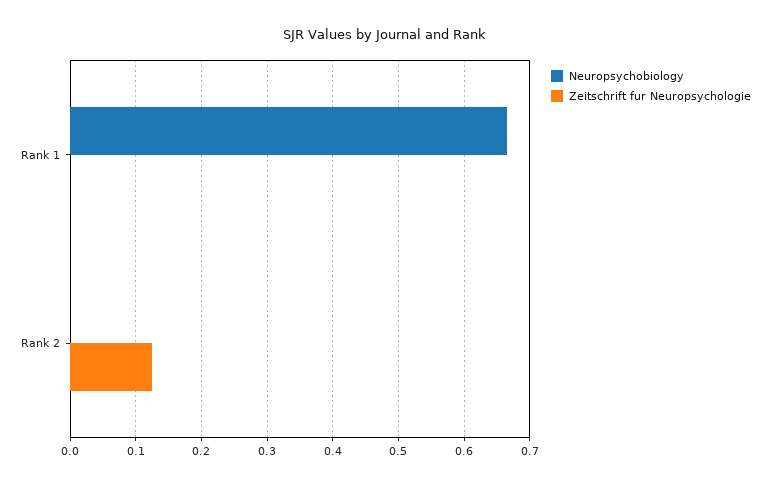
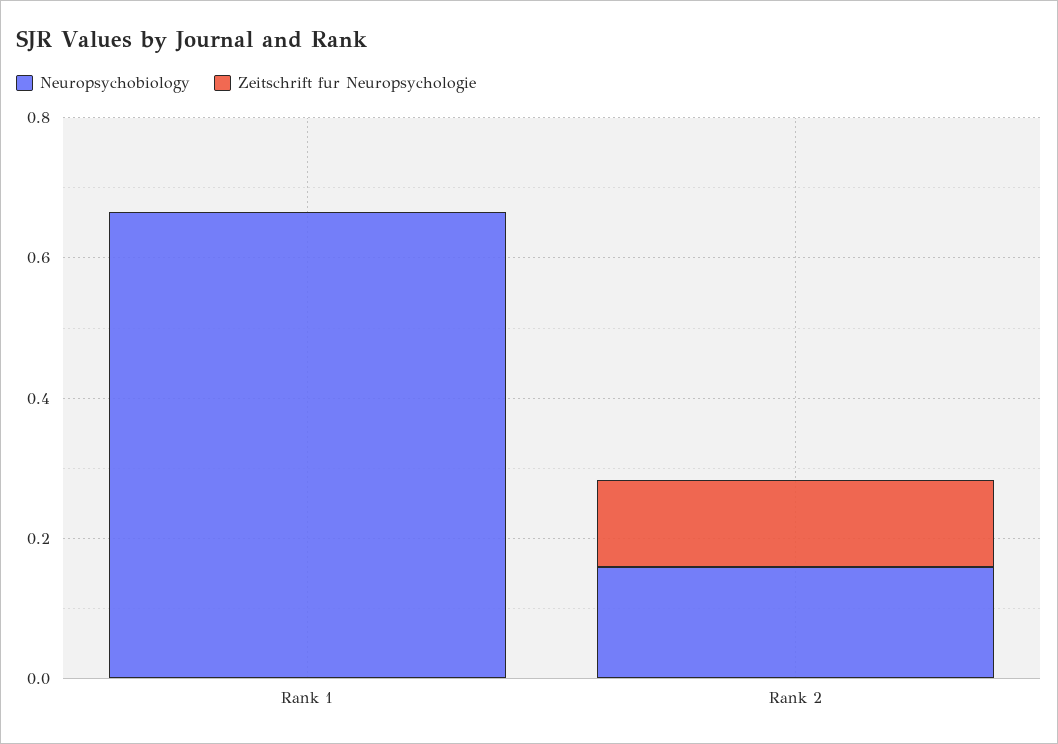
  {
    "Neuropsychobiology": {
      "Rank 1": 0.67,
-     "Rank 2": 0
+     "Rank 2": 0.15
    },
    "Zeitschrift fur Neuropsychologie": {
      "Rank 1": 0,
      "Rank 2": 0.12
    }
  }

